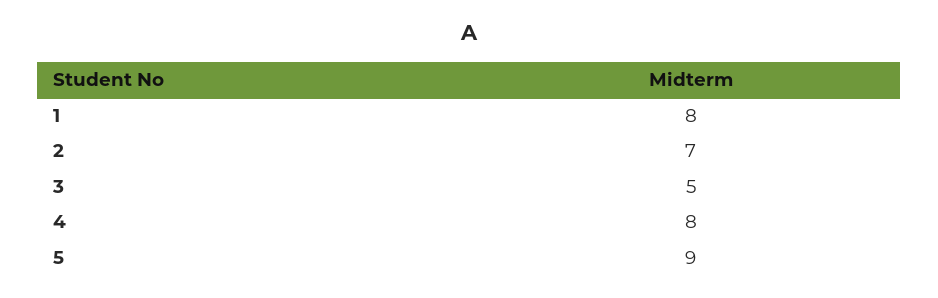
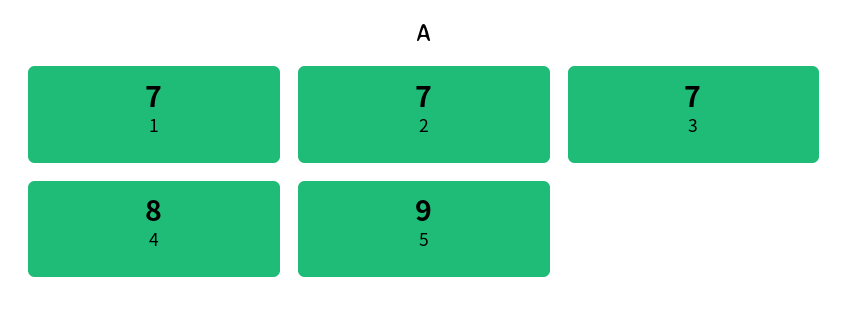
  {
-   "1": 8,
+   "1": 7,
    "2": 7,
-   "3": 5,
+   "3": 7,
    "4": 8,
    "5": 9
  }

